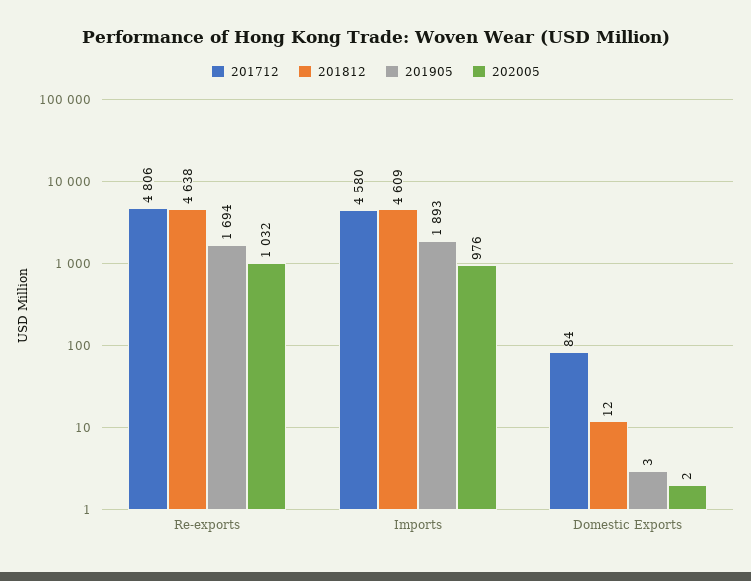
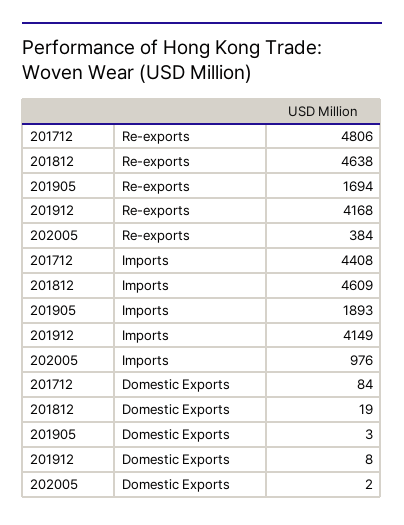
  {
    "201712": {
      "Re-exports": 4806,
-     "Imports": 4580,
+     "Imports": 4408,
      "Domestic Exports": 84
    },
    "201812": {
      "Re-exports": 4638,
      "Imports": 4609,
-     "Domestic Exports": 12
+     "Domestic Exports": 19
    },
    "201905": {
      "Re-exports": 1694,
      "Imports": 1893,
      "Domestic Exports": 3
    },
    "202005": {
-     "Re-exports": 1032,
+     "Re-exports": 384,
      "Imports": 976,
      "Domestic Exports": 2
-   }
+   },
+   "201912": {
+     "Re-exports": 4168,
+     "Imports": 4149,
+     "Domestic Exports": 8
+   }
  }

